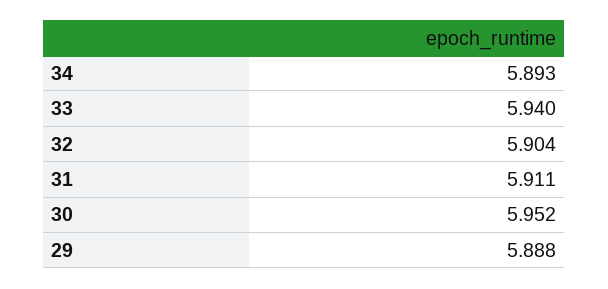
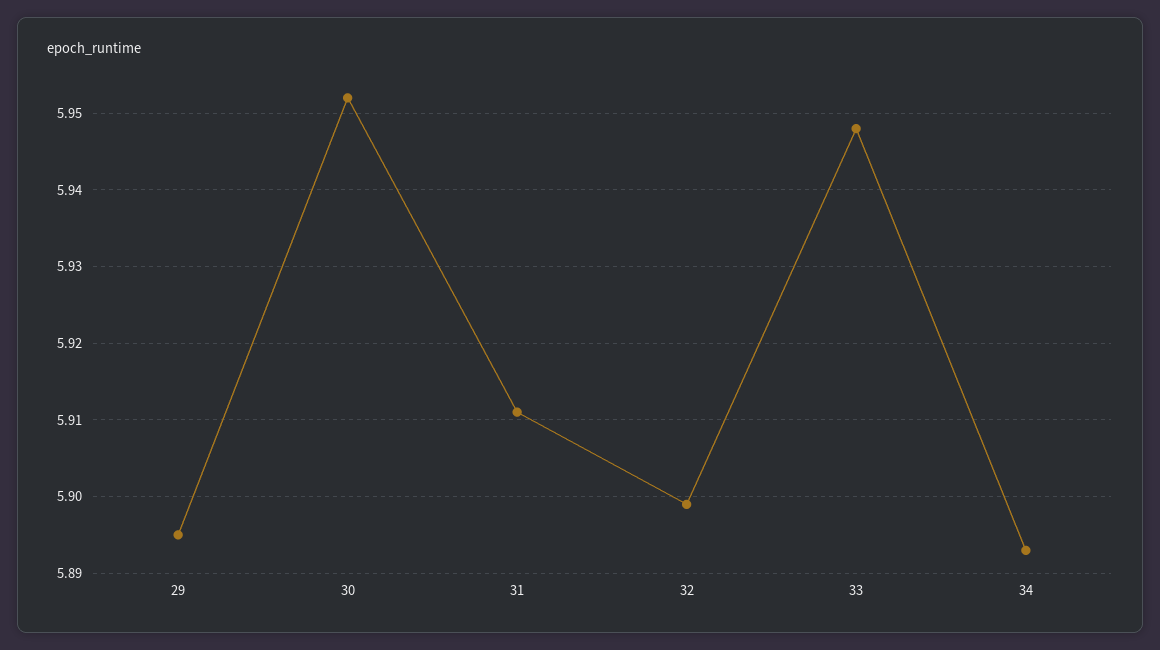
  {
    "34": 5.893,
-   "33": 5.94,
+   "33": 5.948,
-   "32": 5.904,
+   "32": 5.899,
    "31": 5.911,
    "30": 5.952,
-   "29": 5.888
+   "29": 5.895
  }

